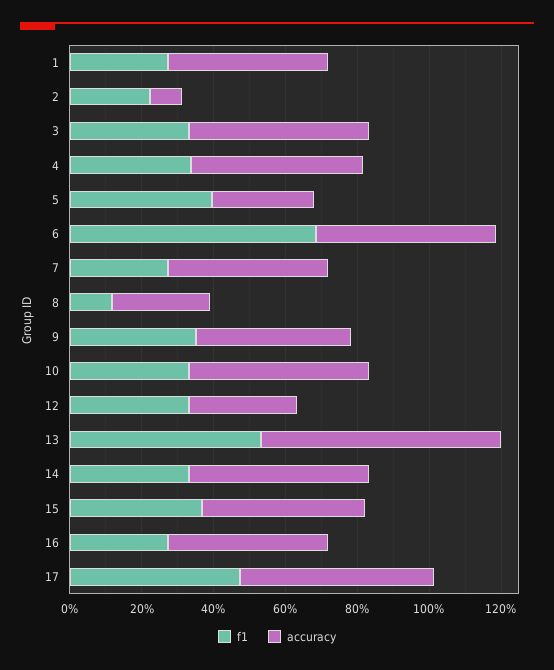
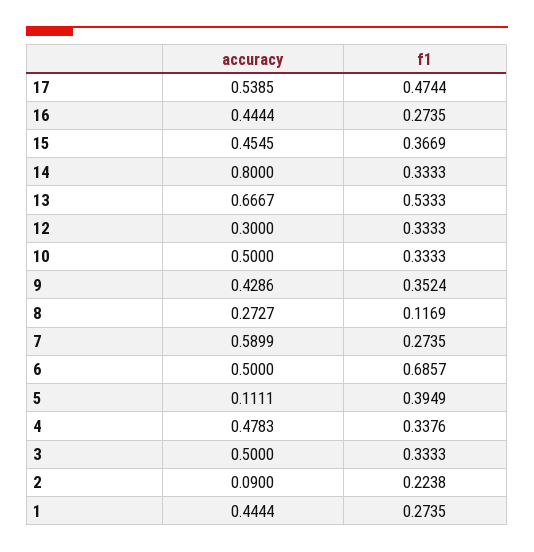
  {
    "f1": {
      "1": 0.2735,
      "2": 0.2238,
      "3": 0.3333,
      "4": 0.3376,
      "5": 0.3949,
      "6": 0.6857,
      "7": 0.2735,
      "8": 0.1169,
      "9": 0.3524,
      "10": 0.3333,
      "12": 0.3333,
      "13": 0.5333,
      "14": 0.3333,
      "15": 0.3669,
      "16": 0.2735,
      "17": 0.4744
    },
    "accuracy": {
      "1": 0.4444,
      "2": 0.09,
      "3": 0.5,
      "4": 0.4783,
-     "5": 0.3,
+     "5": 0.1111,
      "6": 0.5,
-     "7": 0.45,
+     "7": 0.5899,
      "8": 0.2727,
      "9": 0.4286,
      "10": 0.5,
      "12": 0.3,
      "13": 0.6667,
-     "14": 0.5,
+     "14": 0.8,
      "15": 0.4545,
      "16": 0.4444,
      "17": 0.5385
    }
  }

